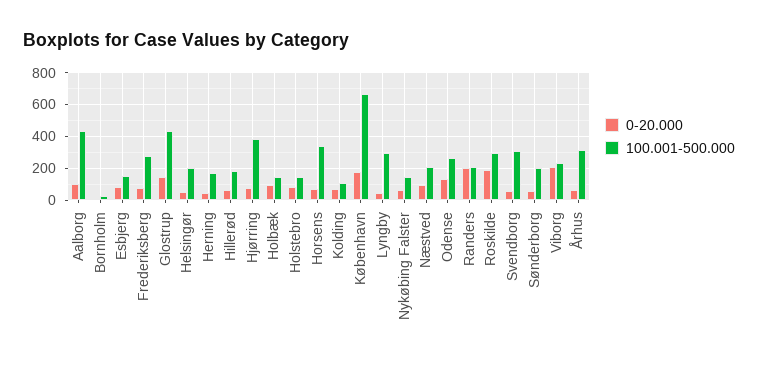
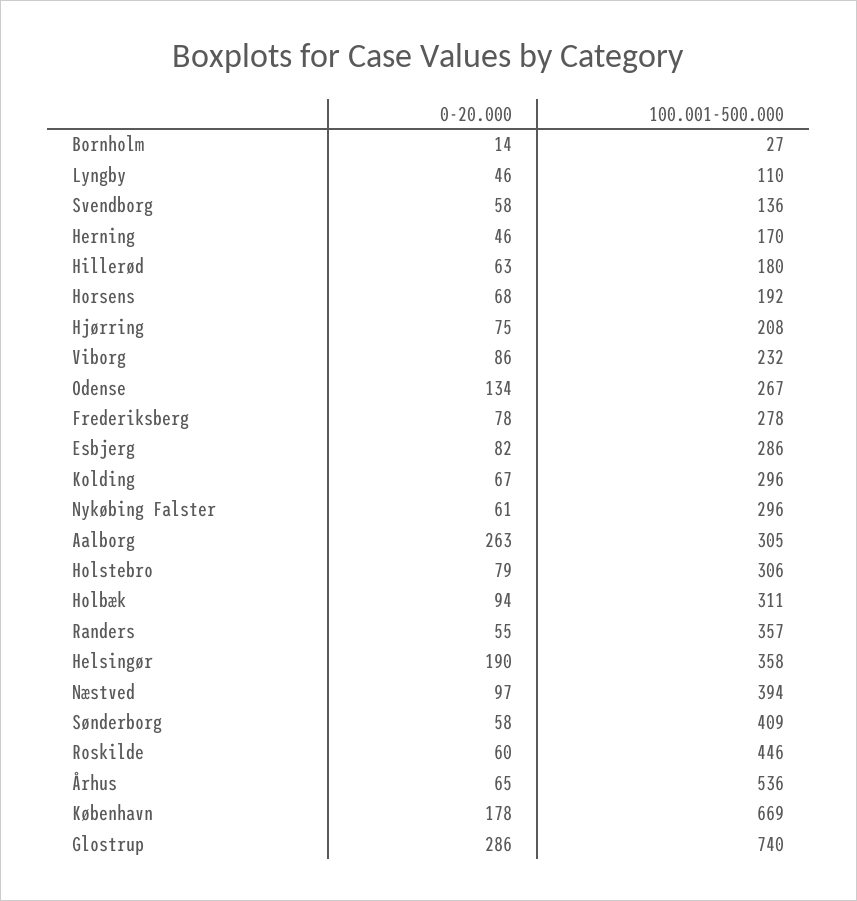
  {
    "0-20.000": {
-     "Aalborg": 100,
+     "Aalborg": 263,
      "Bornholm": 14,
      "Esbjerg": 82,
      "Frederiksberg": 78,
-     "Glostrup": 150,
+     "Glostrup": 286,
-     "Helsingør": 50,
+     "Helsingør": 190,
      "Herning": 46,
      "Hillerød": 63,
      "Hjørring": 75,
      "Holbæk": 94,
      "Holstebro": 79,
      "Horsens": 68,
      "Kolding": 67,
      "København": 178,
      "Lyngby": 46,
      "Nykøbing Falster": 61,
      "Næstved": 97,
      "Odense": 134,
-     "Randers": 200,
+     "Randers": 55,
-     "Roskilde": 200,
+     "Roskilde": 60,
      "Svendborg": 58,
      "Sønderborg": 58,
-     "Viborg": 200,
+     "Viborg": 86,
      "Århus": 65
    },
    "100.001-500.000": {
-     "Aalborg": 450,
+     "Aalborg": 305,
      "Bornholm": 27,
-     "Esbjerg": 150,
+     "Esbjerg": 286,
      "Frederiksberg": 278,
-     "Glostrup": 450,
+     "Glostrup": 740,
-     "Helsingør": 200,
+     "Helsingør": 358,
      "Herning": 170,
      "Hillerød": 180,
-     "Hjørring": 400,
+     "Hjørring": 208,
-     "Holbæk": 150,
+     "Holbæk": 311,
-     "Holstebro": 150,
+     "Holstebro": 306,
-     "Horsens": 350,
+     "Horsens": 192,
-     "Kolding": 100,
+     "Kolding": 296,
      "København": 669,
-     "Lyngby": 300,
+     "Lyngby": 110,
-     "Nykøbing Falster": 150,
+     "Nykøbing Falster": 296,
-     "Næstved": 200,
+     "Næstved": 394,
      "Odense": 267,
-     "Randers": 200,
+     "Randers": 357,
-     "Roskilde": 300,
+     "Roskilde": 446,
-     "Svendborg": 300,
+     "Svendborg": 136,
-     "Sønderborg": 200,
+     "Sønderborg": 409,
      "Viborg": 232,
-     "Århus": 300
+     "Århus": 536
    }
  }

